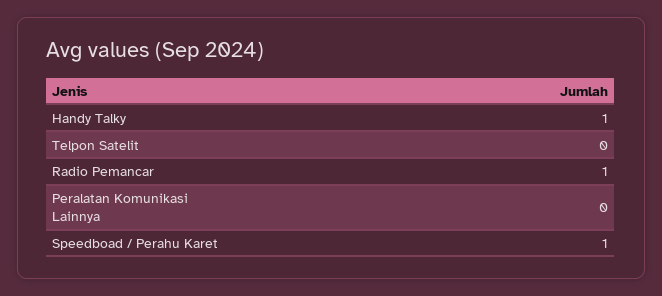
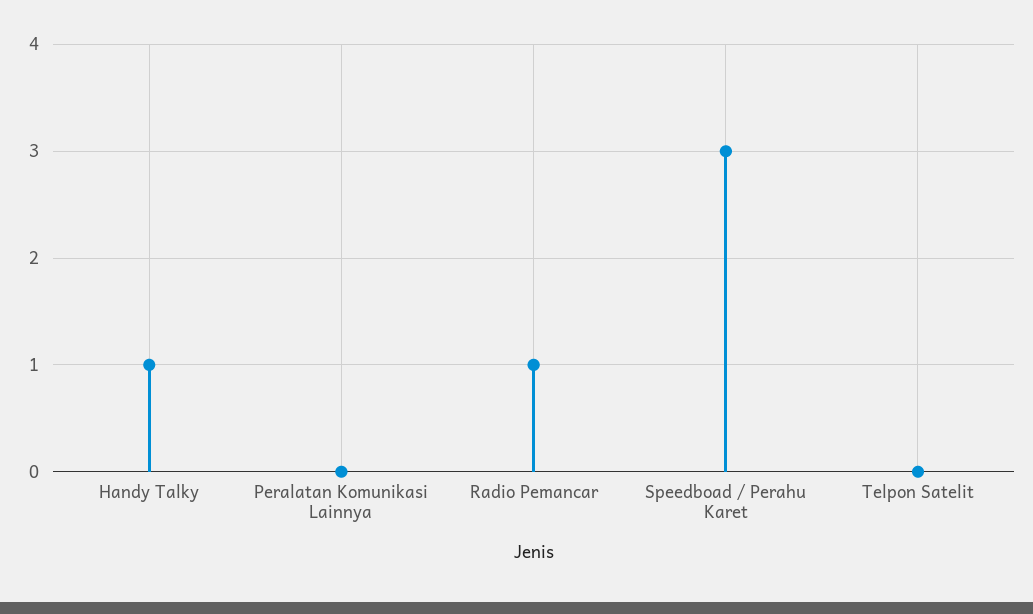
  {
    "Handy Talky": 1,
    "Telpon Satelit": 0,
    "Radio Pemancar": 1,
    "Peralatan Komunikasi Lainnya": 0,
-   "Speedboad / Perahu Karet": 1
+   "Speedboad / Perahu Karet": 3
  }

